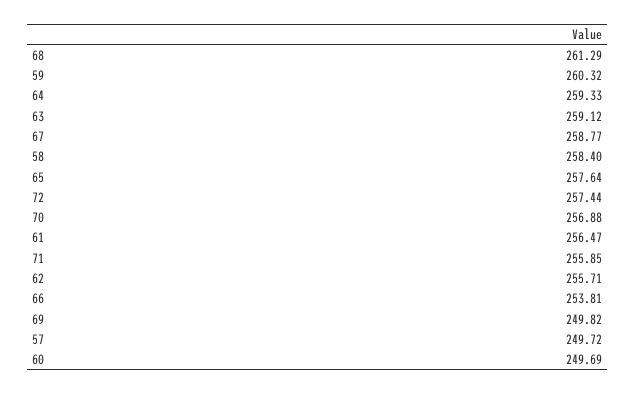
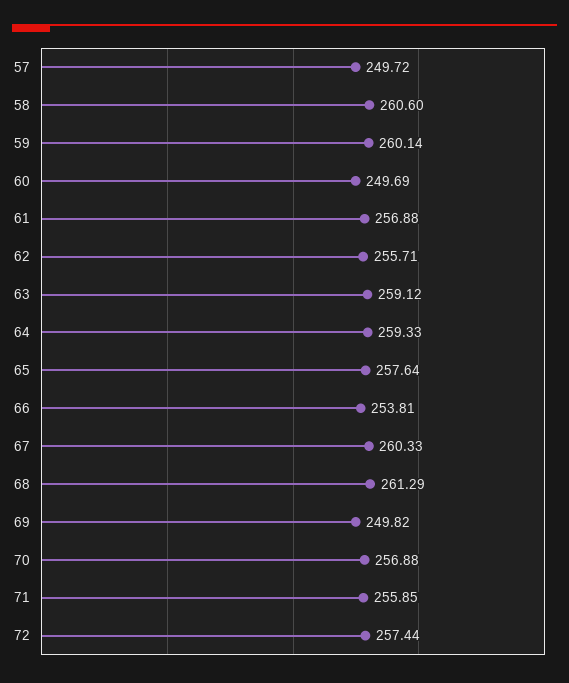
  {
    "68": 261.29,
-   "59": 260.32,
+   "59": 260.14,
    "64": 259.33,
    "63": 259.12,
-   "67": 258.77,
+   "67": 260.33,
-   "58": 258.4,
+   "58": 260.6,
    "65": 257.64,
    "72": 257.44,
    "70": 256.88,
-   "61": 256.47,
+   "61": 256.88,
    "71": 255.85,
    "62": 255.71,
    "66": 253.81,
    "69": 249.82,
    "57": 249.72,
    "60": 249.69
  }

